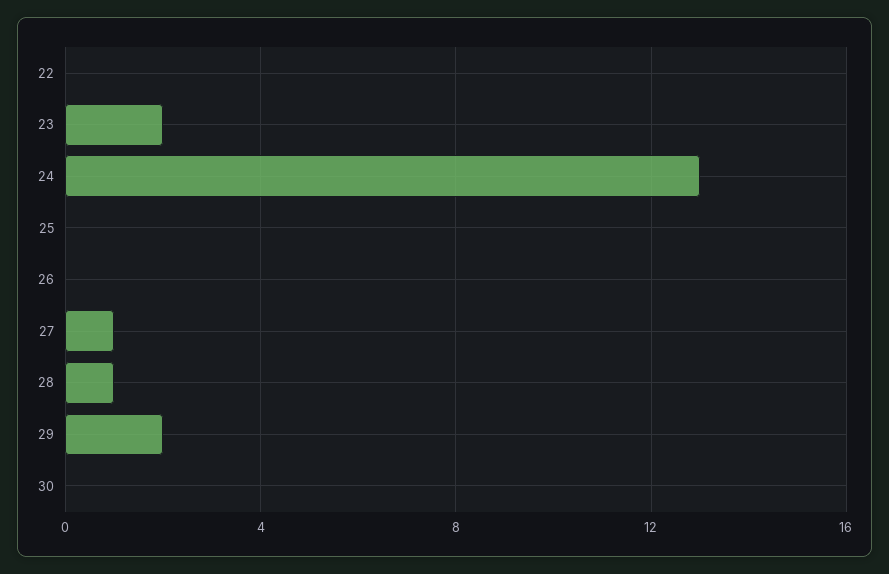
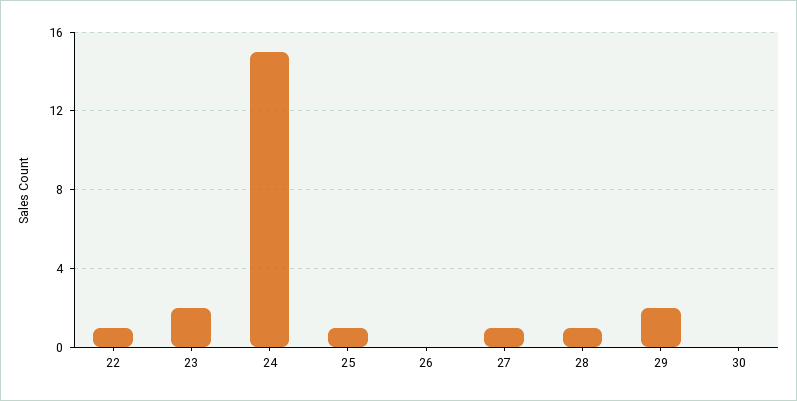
  {
-   "22": 0,
+   "22": 1,
    "23": 2,
-   "24": 13,
+   "24": 15,
-   "25": 0,
+   "25": 1,
    "26": 0,
    "27": 1,
    "28": 1,
    "29": 2,
    "30": 0
  }

